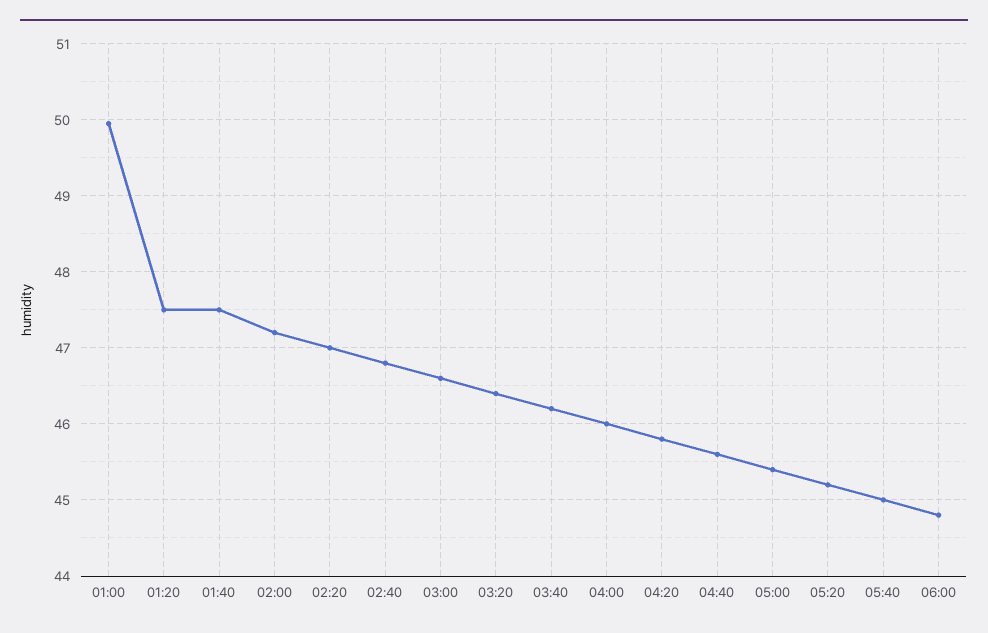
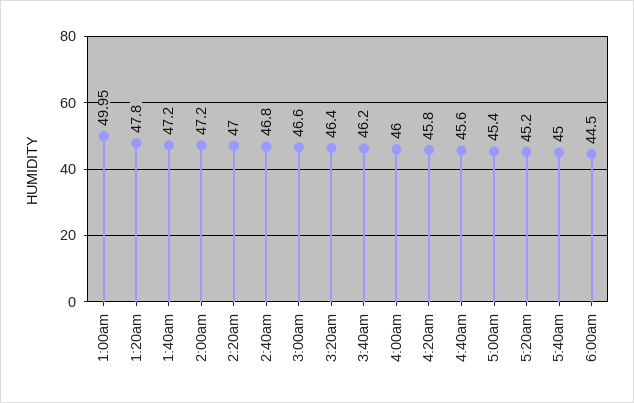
  {
    "01:00": 49.95,
-   "01:20": 47.5,
+   "01:20": 47.8,
-   "01:40": 47.5,
+   "01:40": 47.2,
    "02:00": 47.2,
    "02:20": 47,
    "02:40": 46.8,
    "03:00": 46.6,
    "03:20": 46.4,
    "03:40": 46.2,
    "04:00": 46,
    "04:20": 45.8,
    "04:40": 45.6,
    "05:00": 45.4,
    "05:20": 45.2,
    "05:40": 45,
-   "06:00": 44.8
+   "06:00": 44.5
  }

